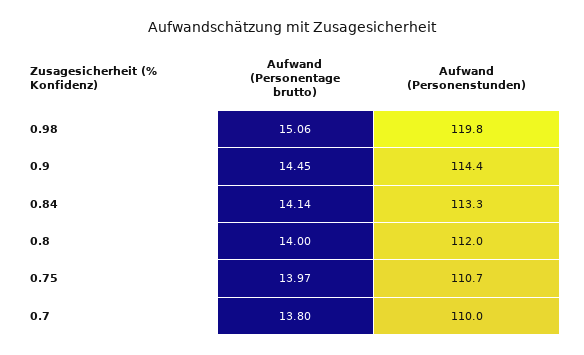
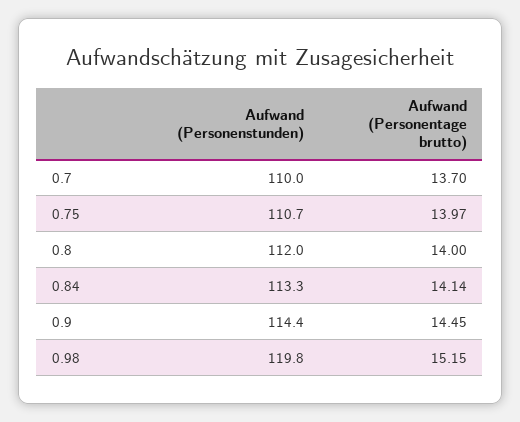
  {
    "Aufwand (Personentage brutto)": {
-     "0.98": 15.06,
+     "0.98": 15.15,
      "0.9": 14.45,
      "0.84": 14.14,
      "0.8": 14,
      "0.75": 13.97,
-     "0.7": 13.8
+     "0.7": 13.7
    },
    "Aufwand (Personenstunden)": {
      "0.98": 119.8,
      "0.9": 114.4,
      "0.84": 113.3,
      "0.8": 112,
      "0.75": 110.7,
      "0.7": 110
    }
  }

